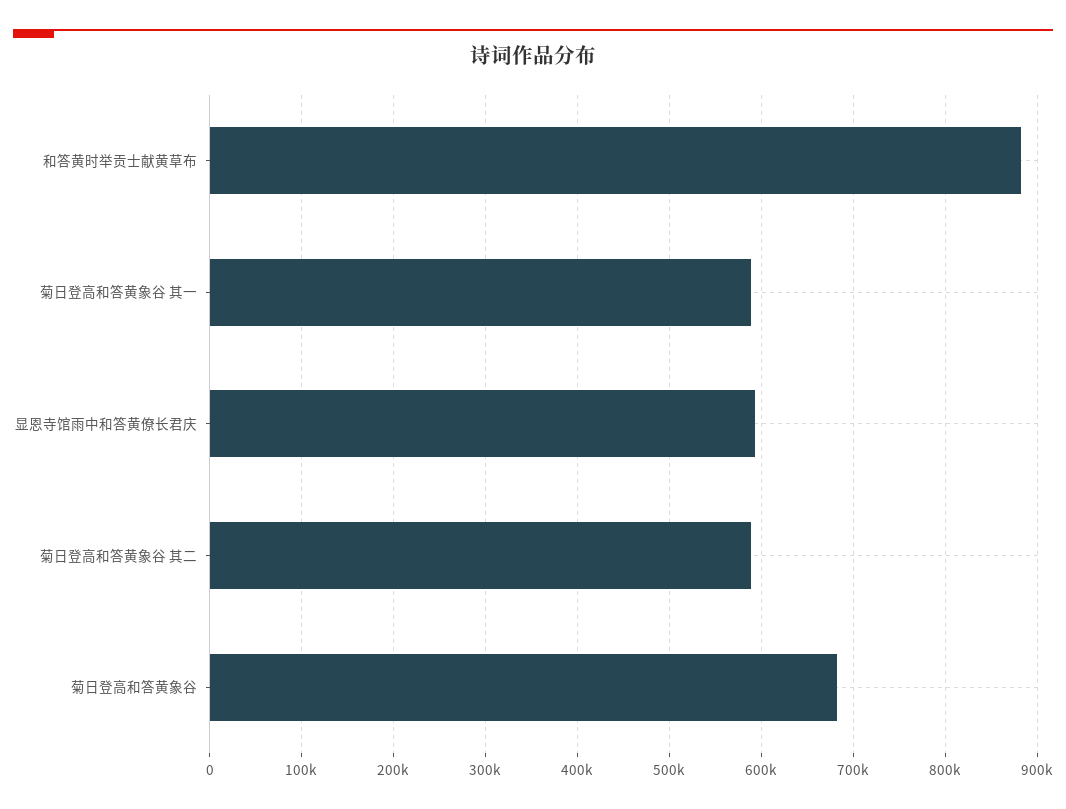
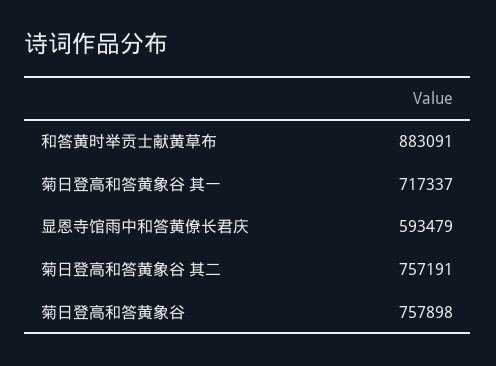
  {
    "和答黄时举贡士献黄草布": 883091,
-   "菊日登高和答黄象谷 其一": 590000,
+   "菊日登高和答黄象谷 其一": 717337,
    "显恩寺馆雨中和答黄僚长君庆": 593479,
-   "菊日登高和答黄象谷 其二": 590000,
+   "菊日登高和答黄象谷 其二": 757191,
-   "菊日登高和答黄象谷": 680000
+   "菊日登高和答黄象谷": 757898
  }

